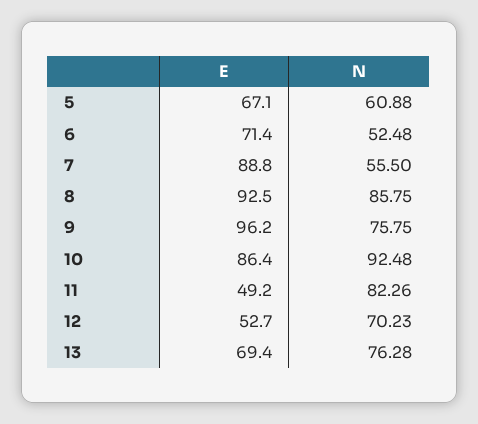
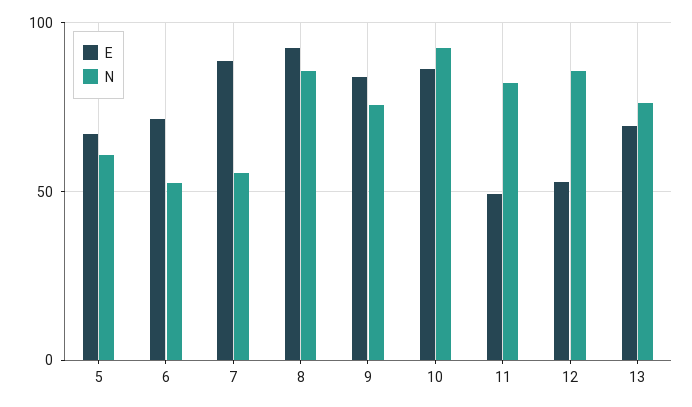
  {
    "E": {
      "5": 67.1,
      "6": 71.4,
      "7": 88.8,
      "8": 92.5,
-     "9": 96.2,
+     "9": 85,
      "10": 86.4,
      "11": 49.2,
      "12": 52.7,
      "13": 69.4
    },
    "N": {
      "5": 60.88,
      "6": 52.48,
      "7": 55.5,
      "8": 85.75,
      "9": 75.75,
      "10": 92.48,
      "11": 82.26,
-     "12": 70.23,
+     "12": 85,
      "13": 76.28
    }
  }

